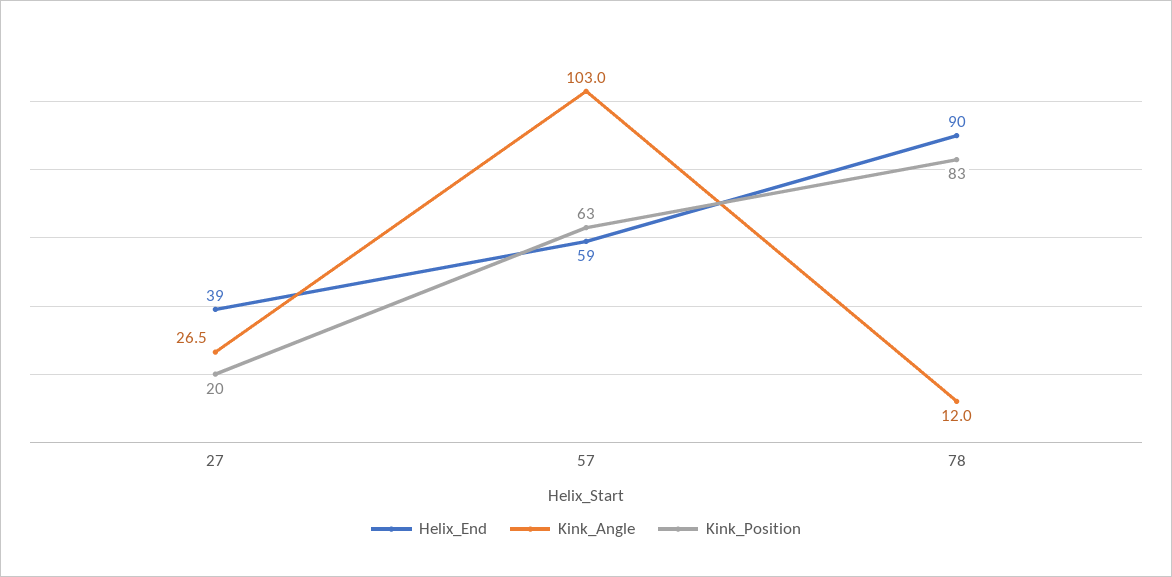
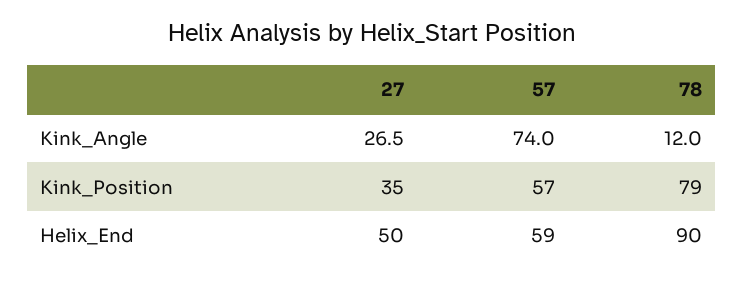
  {
    "Helix_End": {
-     "27": 39,
+     "27": 50,
      "57": 59,
      "78": 90
    },
    "Kink_Angle": {
      "27": 26.5,
-     "57": 103,
+     "57": 74,
      "78": 12
    },
    "Kink_Position": {
-     "27": 20,
+     "27": 35,
-     "57": 63,
+     "57": 57,
-     "78": 83
+     "78": 79
    }
  }

